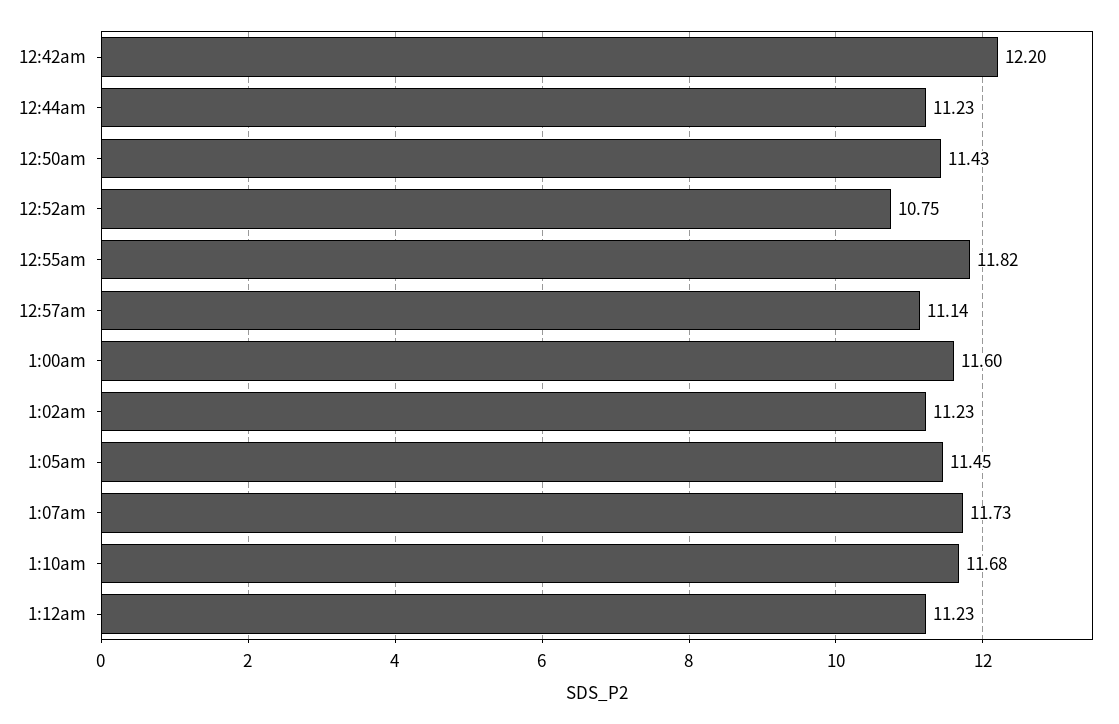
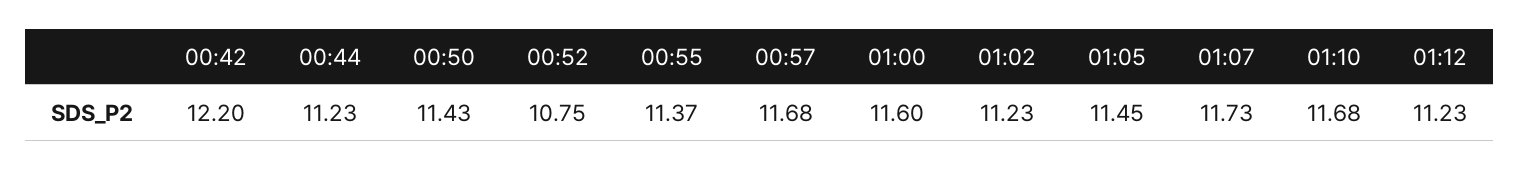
  {
    "12:42am": 12.2,
    "12:44am": 11.23,
    "12:50am": 11.43,
    "12:52am": 10.75,
-   "12:55am": 11.82,
+   "12:55am": 11.37,
-   "12:57am": 11.14,
+   "12:57am": 11.68,
    "1:00am": 11.6,
    "1:02am": 11.23,
    "1:05am": 11.45,
    "1:07am": 11.73,
    "1:10am": 11.68,
    "1:12am": 11.23
  }

